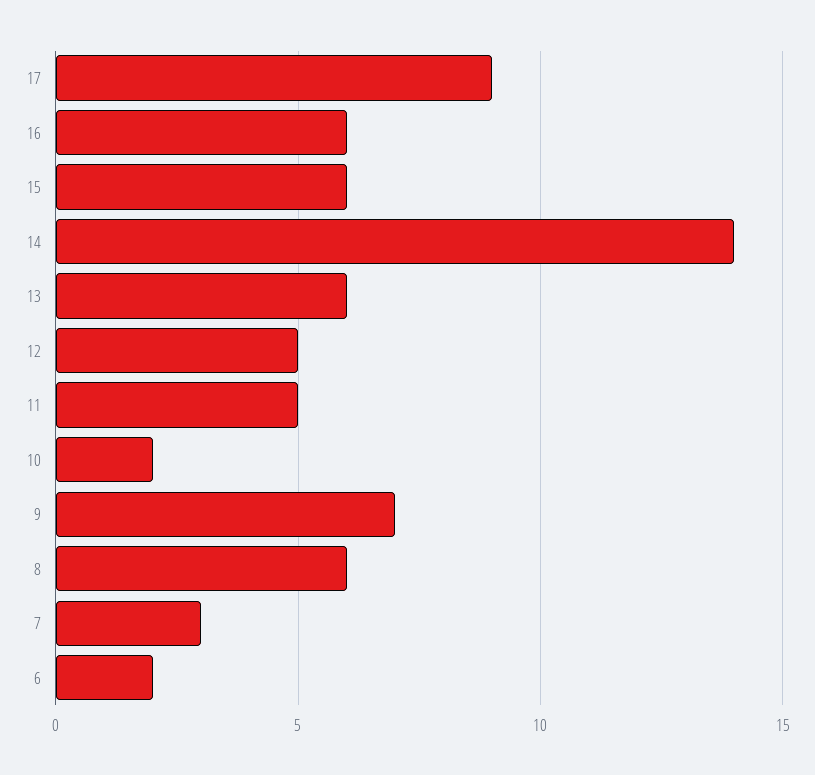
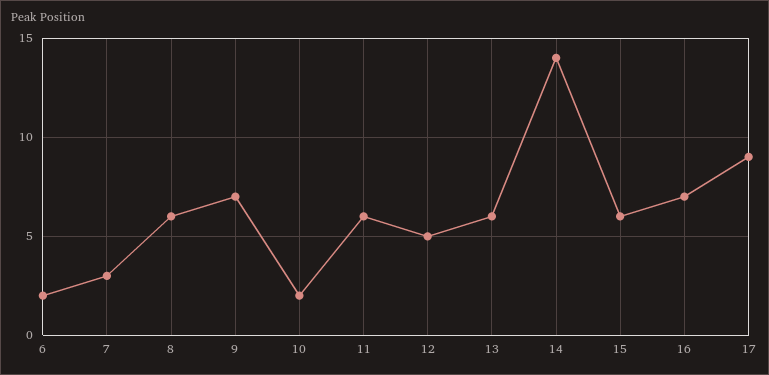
  {
    "17": 9,
-   "16": 6,
+   "16": 7,
    "15": 6,
    "14": 14,
    "13": 6,
    "12": 5,
-   "11": 5,
+   "11": 6,
    "10": 2,
    "9": 7,
    "8": 6,
    "7": 3,
    "6": 2
  }

